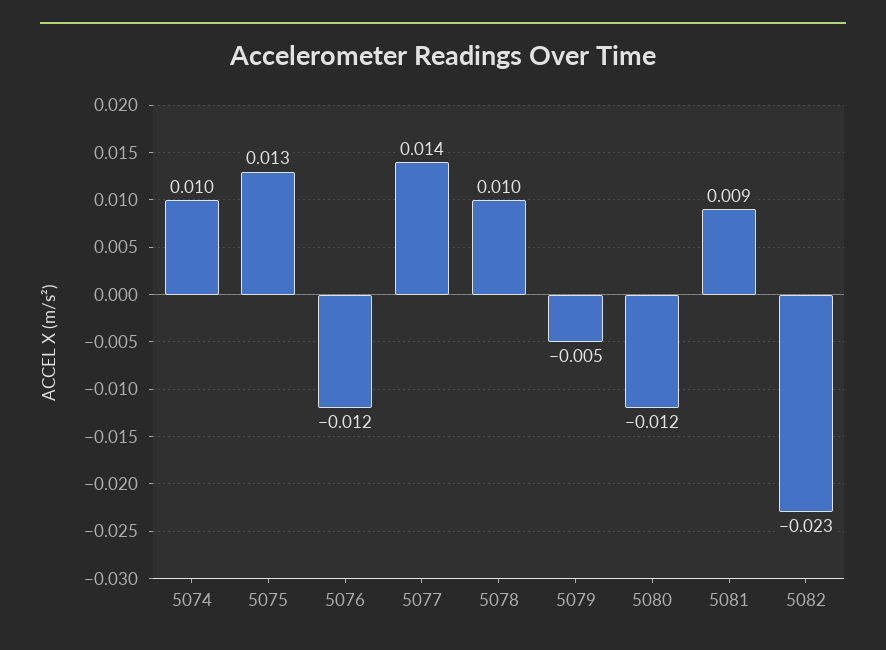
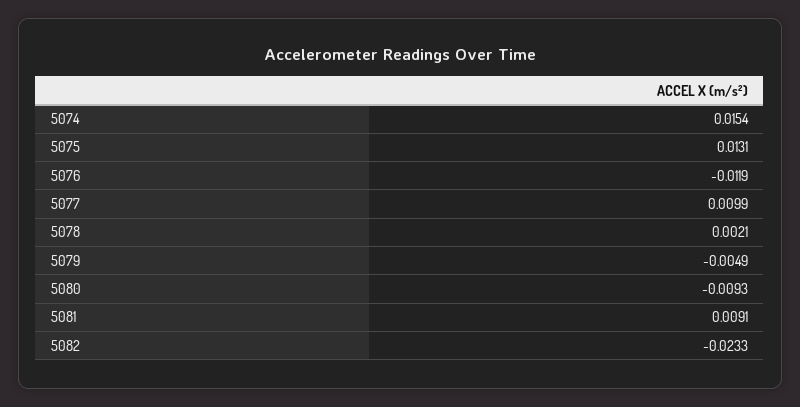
  {
-   "5074": 0.01,
+   "5074": 0.0154,
    "5075": 0.0131,
    "5076": -0.0119,
-   "5077": 0.014,
+   "5077": 0.0099,
-   "5078": 0.01,
+   "5078": 0.0021,
    "5079": -0.0049,
-   "5080": -0.012,
+   "5080": -0.0093,
    "5081": 0.0091,
    "5082": -0.0233
  }

